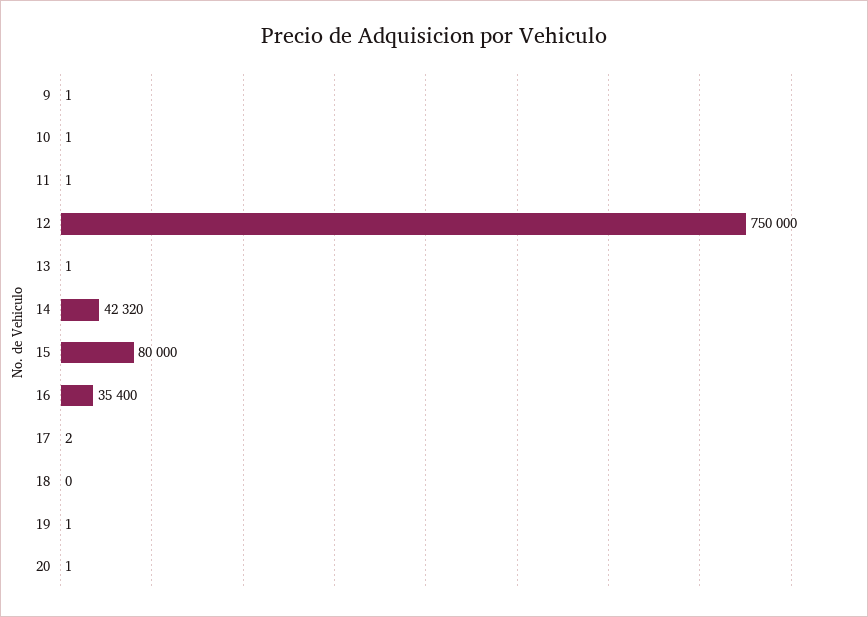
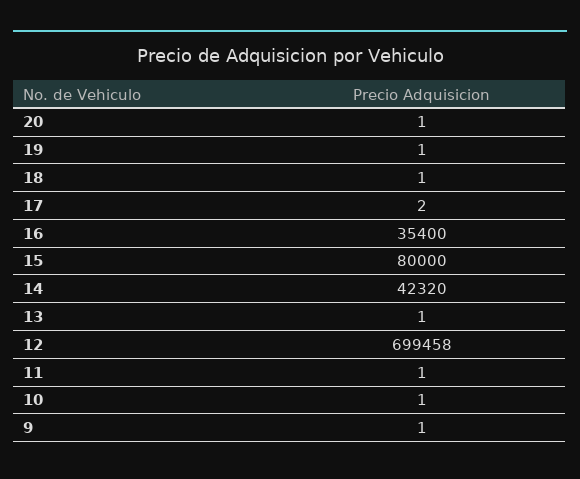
  {
    "9": 1,
    "10": 1,
    "11": 1,
-   "12": 750000,
+   "12": 699458,
    "13": 1,
    "14": 42320,
    "15": 80000,
    "16": 35400,
    "17": 2,
-   "18": 0,
+   "18": 1,
    "19": 1,
    "20": 1
  }

